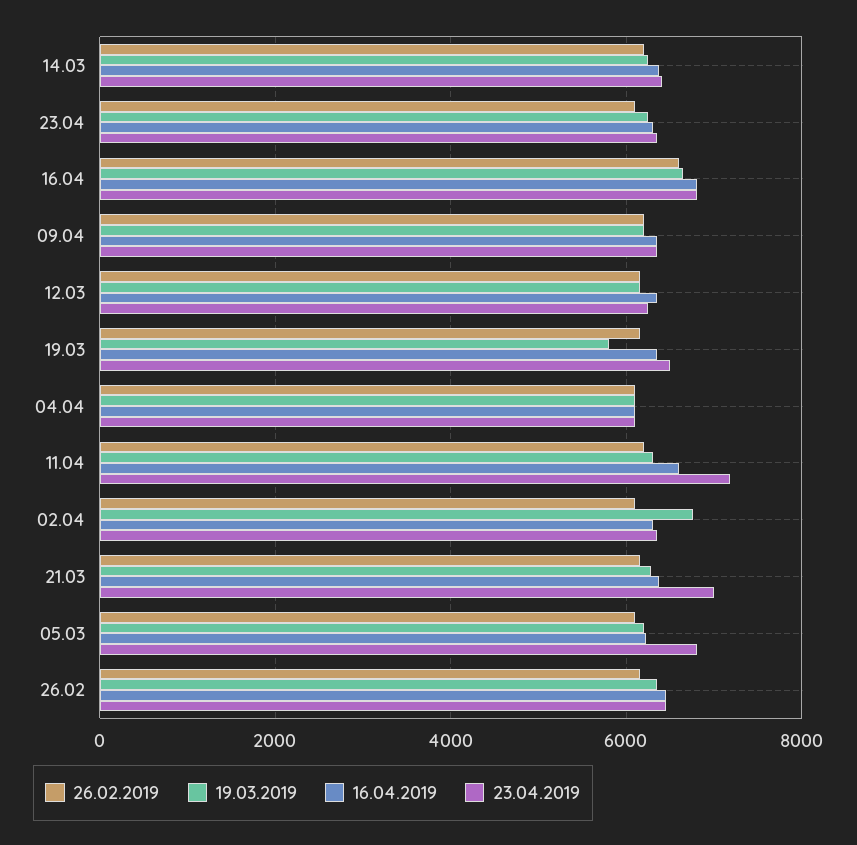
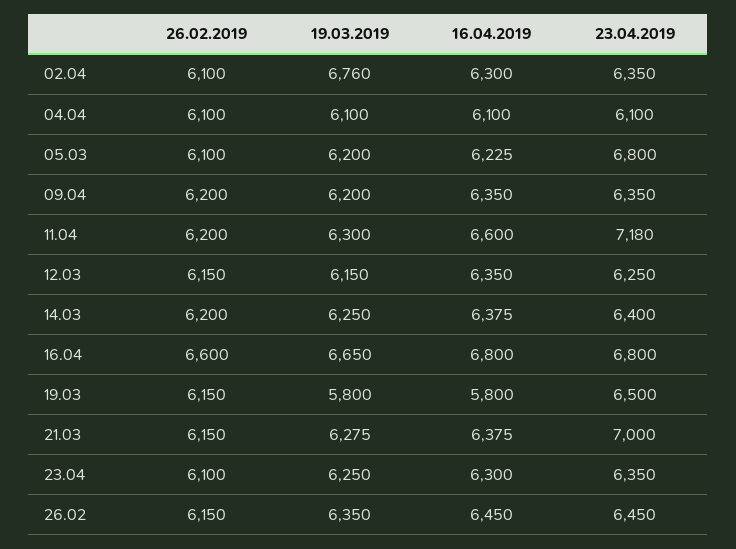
  {
    "26.02.2019": {
      "14.03": 6200,
      "23.04": 6100,
      "16.04": 6600,
      "09.04": 6200,
      "12.03": 6150,
      "19.03": 6150,
      "04.04": 6100,
      "11.04": 6200,
      "02.04": 6100,
      "21.03": 6150,
      "05.03": 6100,
      "26.02": 6150
    },
    "19.03.2019": {
      "14.03": 6250,
      "23.04": 6250,
      "16.04": 6650,
      "09.04": 6200,
      "12.03": 6150,
      "19.03": 5800,
      "04.04": 6100,
      "11.04": 6300,
      "02.04": 6760,
      "21.03": 6275,
      "05.03": 6200,
      "26.02": 6350
    },
    "16.04.2019": {
      "14.03": 6375,
      "23.04": 6300,
      "16.04": 6800,
      "09.04": 6350,
      "12.03": 6350,
-     "19.03": 6400,
+     "19.03": 5800,
      "04.04": 6100,
      "11.04": 6600,
      "02.04": 6300,
      "21.03": 6375,
      "05.03": 6225,
      "26.02": 6450
    },
    "23.04.2019": {
      "14.03": 6400,
      "23.04": 6350,
      "16.04": 6800,
      "09.04": 6350,
      "12.03": 6250,
      "19.03": 6500,
      "04.04": 6100,
      "11.04": 7180,
      "02.04": 6350,
      "21.03": 7000,
      "05.03": 6800,
      "26.02": 6450
    }
  }

